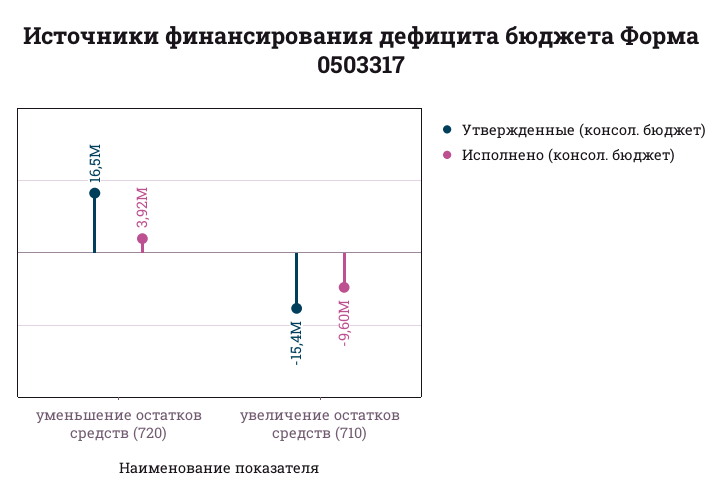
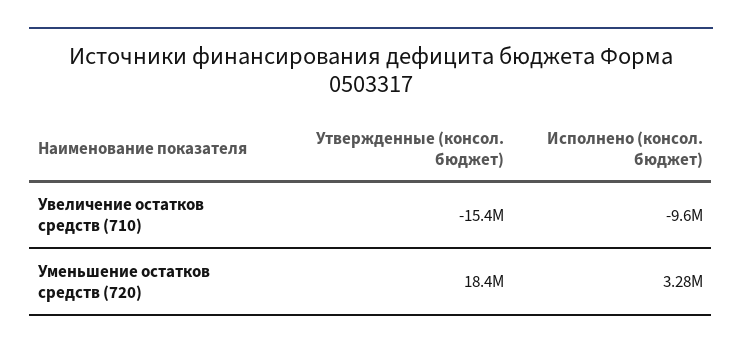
  {
    "Утвержденные (консол. бюджет)": {
-     "уменьшение остатков средств (720)": 16500000,
+     "уменьшение остатков средств (720)": 18400000,
      "увеличение остатков средств (710)": -15400000
    },
    "Исполнено (консол. бюджет)": {
-     "уменьшение остатков средств (720)": 3920000,
+     "уменьшение остатков средств (720)": 3280000,
      "увеличение остатков средств (710)": -9600000
    }
  }

